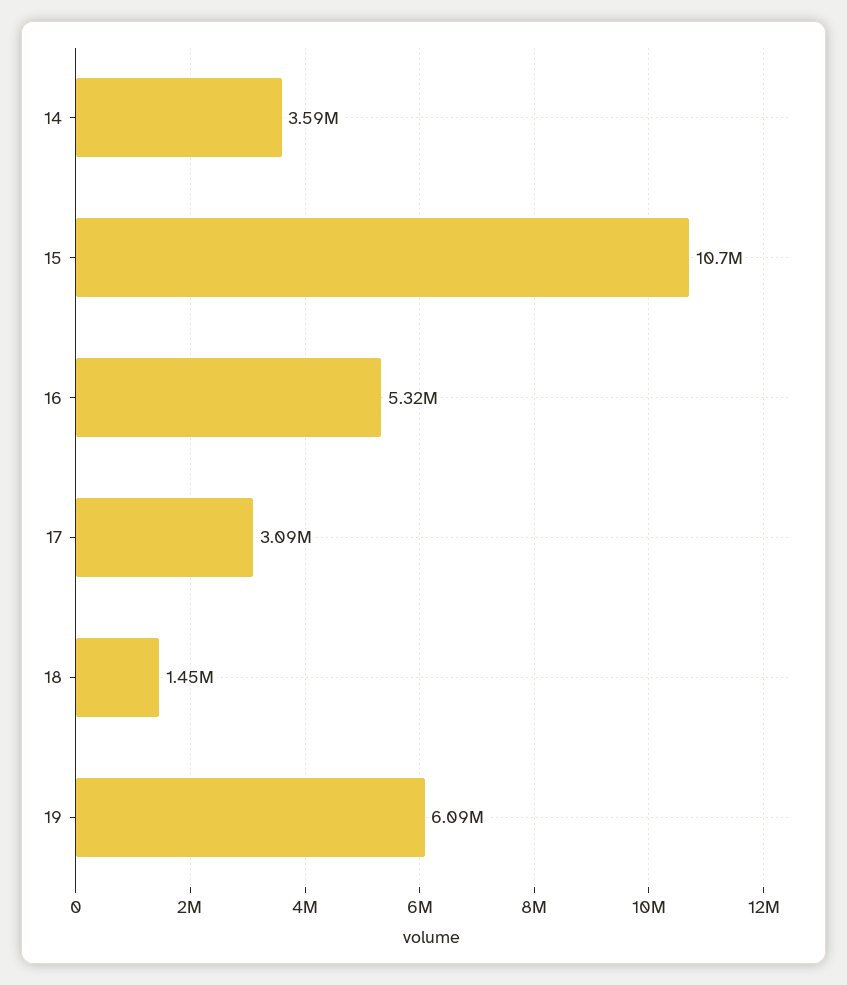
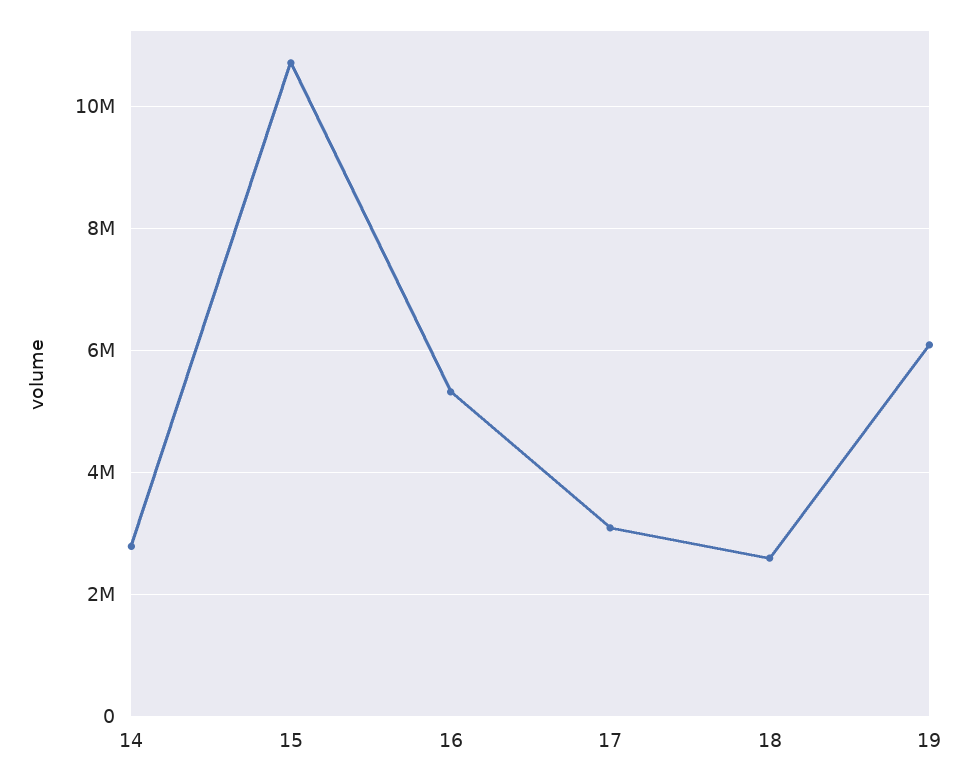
  {
-   "14": 3590000,
+   "14": 2800000,
    "15": 10700000,
    "16": 5320000,
    "17": 3090000,
-   "18": 1450000,
+   "18": 2600000,
    "19": 6090000
  }

